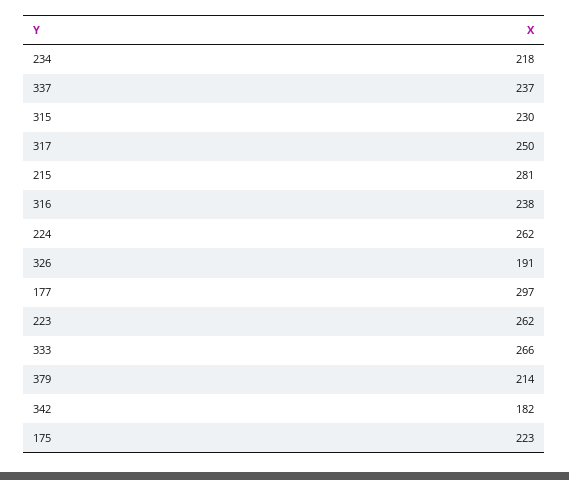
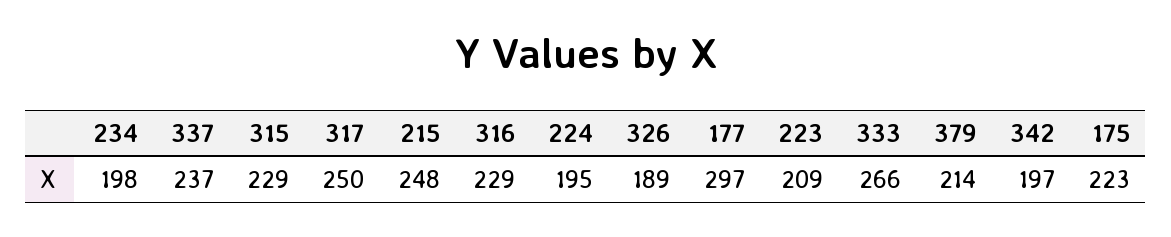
  {
-   "234": 218,
+   "234": 198,
    "337": 237,
-   "315": 230,
+   "315": 229,
    "317": 250,
-   "215": 281,
+   "215": 248,
-   "316": 238,
+   "316": 229,
-   "224": 262,
+   "224": 195,
-   "326": 191,
+   "326": 189,
    "177": 297,
-   "223": 262,
+   "223": 209,
    "333": 266,
    "379": 214,
-   "342": 182,
+   "342": 197,
    "175": 223
  }

